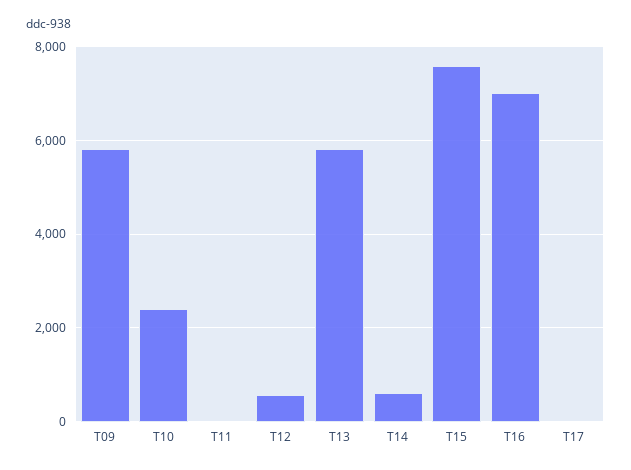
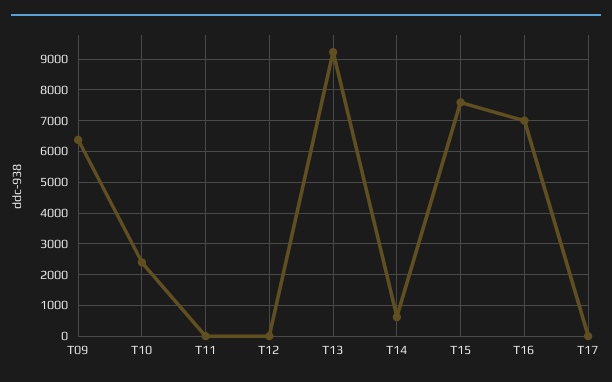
  {
-   "T09": 5800,
+   "T09": 6400,
    "T10": 2400,
    "T11": 0,
-   "T12": 600,
+   "T12": 0,
-   "T13": 5800,
+   "T13": 9200,
    "T14": 600,
    "T15": 7600,
    "T16": 7000,
    "T17": 0
  }

